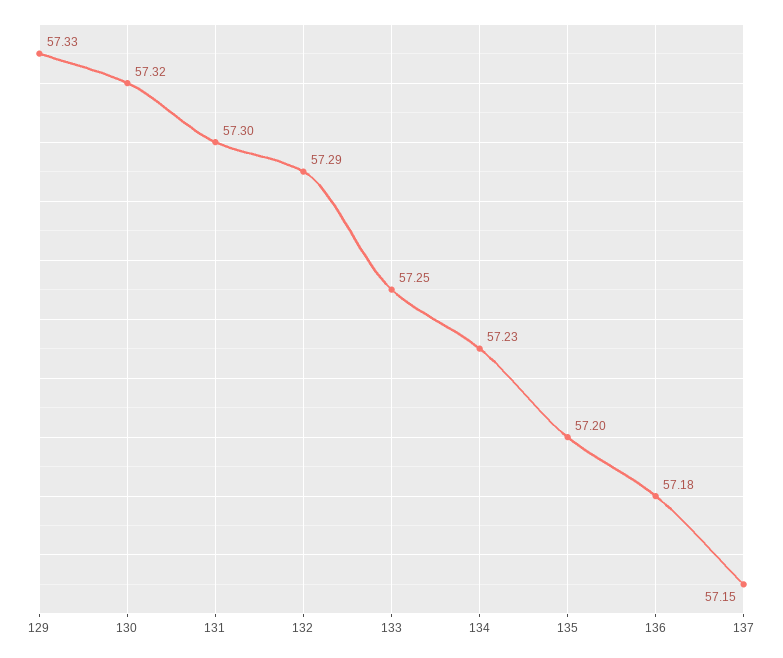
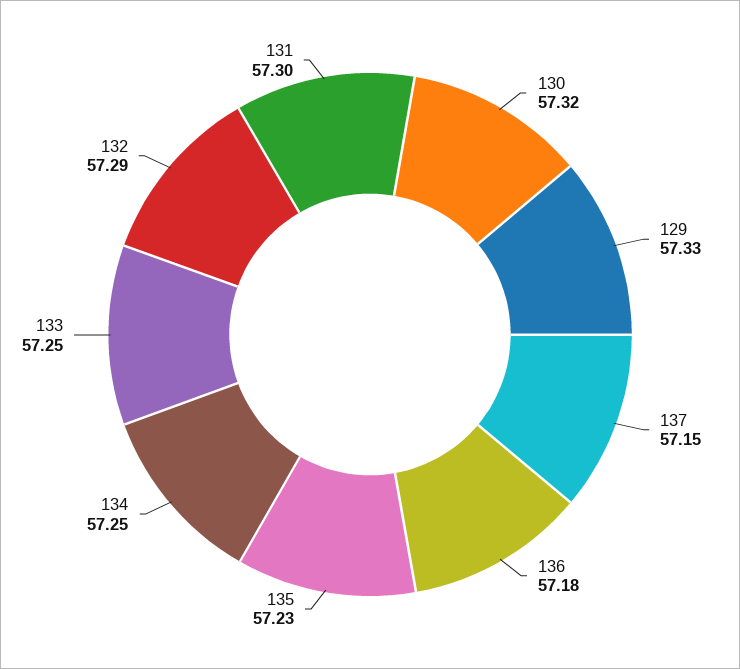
  {
    "129": 57.33,
    "130": 57.32,
    "131": 57.3,
    "132": 57.29,
    "133": 57.25,
-   "134": 57.23,
+   "134": 57.25,
-   "135": 57.2,
+   "135": 57.23,
    "136": 57.18,
    "137": 57.15
  }

